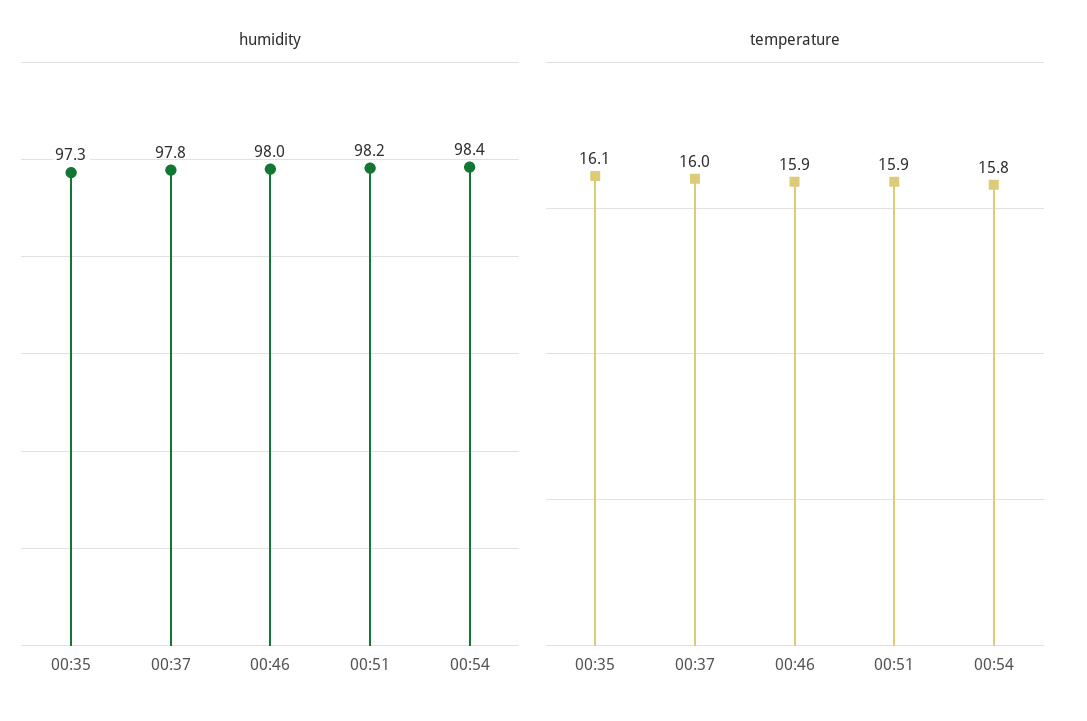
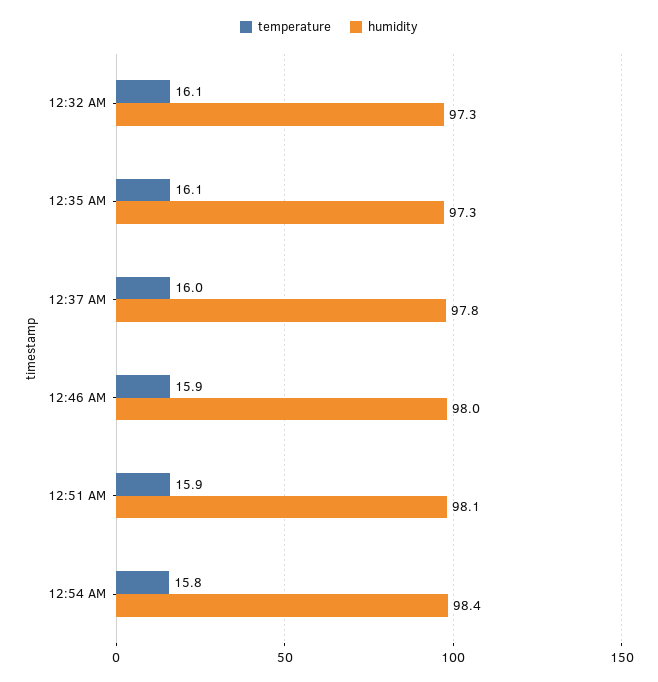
  {
    "humidity": {
      "00:35": 97.3,
      "00:37": 97.8,
      "00:46": 98,
-     "00:51": 98.2,
+     "00:51": 98.1,
-     "00:54": 98.4
+     "00:54": 98.4,
+     "12:32 AM": 97.3
    },
    "temperature": {
      "00:35": 16.1,
      "00:37": 16,
      "00:46": 15.9,
      "00:51": 15.9,
-     "00:54": 15.8
+     "00:54": 15.8,
+     "12:32 AM": 16.1
    }
  }

